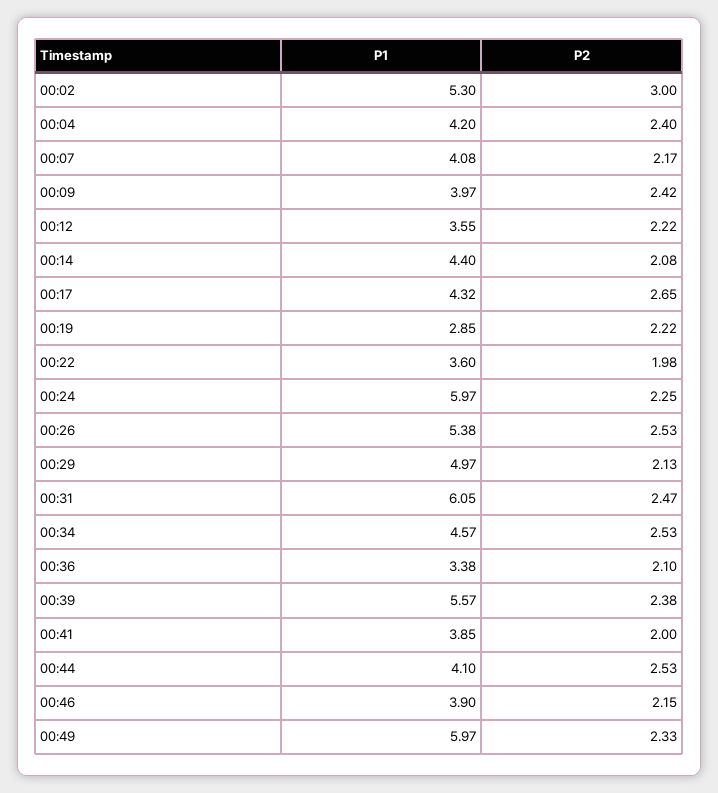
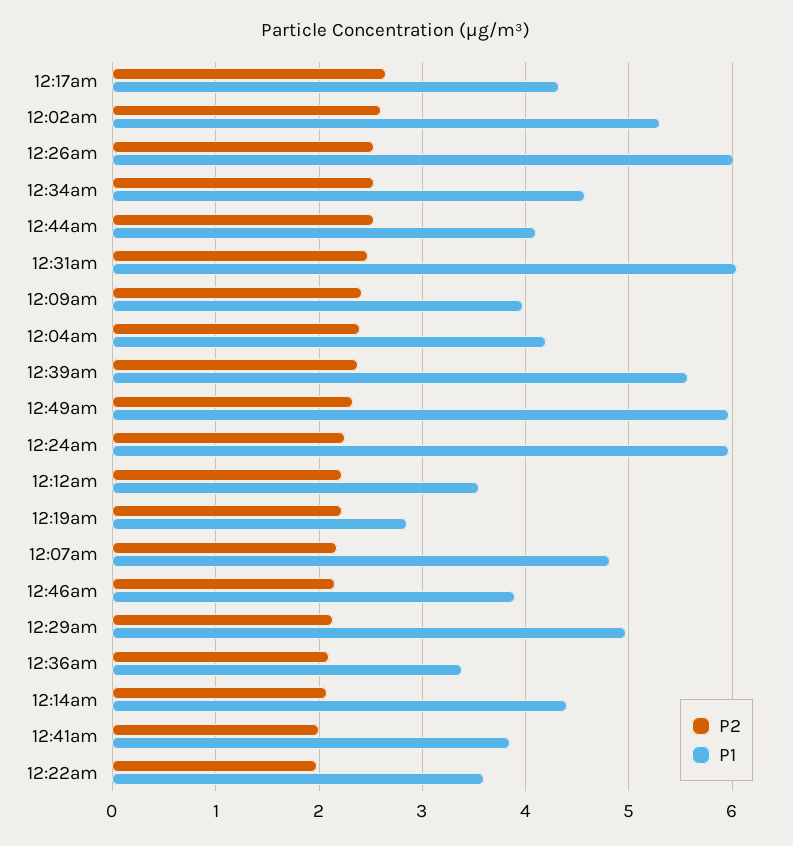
  {
    "P1": {
      "00:02": 5.3,
      "00:04": 4.2,
-     "00:07": 4.08,
+     "00:07": 4.8,
      "00:09": 3.97,
      "00:12": 3.55,
      "00:14": 4.4,
      "00:17": 4.32,
      "00:19": 2.85,
      "00:22": 3.6,
      "00:24": 5.97,
-     "00:26": 5.38,
+     "00:26": 6,
      "00:29": 4.97,
      "00:31": 6.05,
      "00:34": 4.57,
      "00:36": 3.38,
      "00:39": 5.57,
      "00:41": 3.85,
      "00:44": 4.1,
      "00:46": 3.9,
      "00:49": 5.97
    },
    "P2": {
-     "00:02": 3,
+     "00:02": 2.6,
      "00:04": 2.4,
      "00:07": 2.17,
      "00:09": 2.42,
      "00:12": 2.22,
      "00:14": 2.08,
      "00:17": 2.65,
      "00:19": 2.22,
      "00:22": 1.98,
      "00:24": 2.25,
      "00:26": 2.53,
      "00:29": 2.13,
      "00:31": 2.47,
      "00:34": 2.53,
      "00:36": 2.1,
      "00:39": 2.38,
      "00:41": 2,
      "00:44": 2.53,
      "00:46": 2.15,
      "00:49": 2.33
    }
  }

